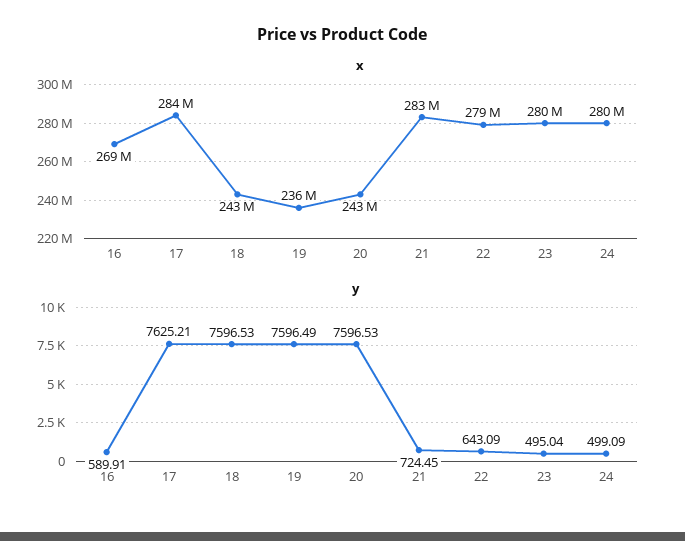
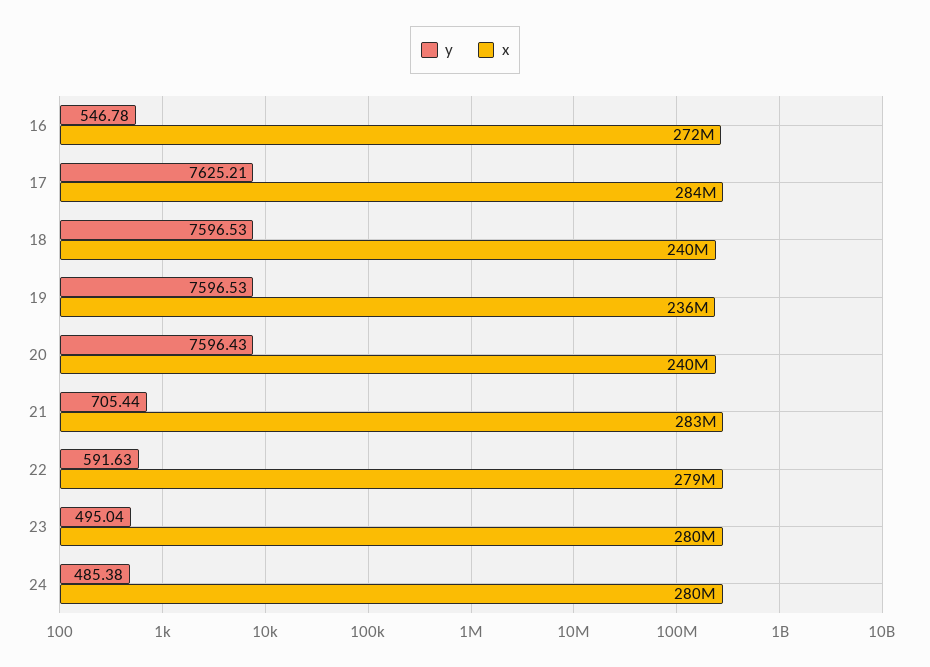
  {
    "x": {
-     "16": 269000000,
+     "16": 272000000,
      "17": 284000000,
-     "18": 243000000,
+     "18": 240000000,
      "19": 236000000,
-     "20": 243000000,
+     "20": 240000000,
      "21": 283000000,
      "22": 279000000,
      "23": 280000000,
      "24": 280000000
    },
    "y": {
-     "16": 589.91,
+     "16": 546.78,
      "17": 7625.21,
      "18": 7596.53,
-     "19": 7596.49,
+     "19": 7596.53,
-     "20": 7596.53,
+     "20": 7596.43,
-     "21": 724.45,
+     "21": 705.44,
-     "22": 643.09,
+     "22": 591.63,
      "23": 495.04,
-     "24": 499.09
+     "24": 485.38
    }
  }

